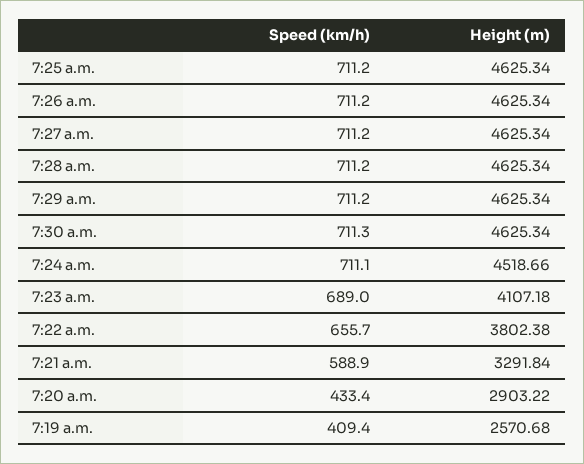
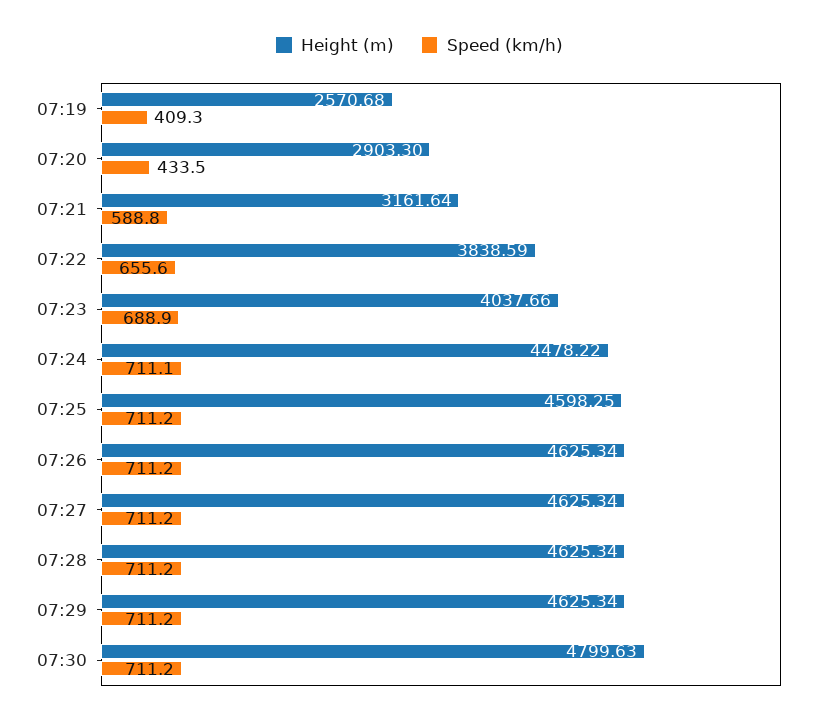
  {
    "Speed (km/h)": {
      "7:25 a.m.": 711.2,
      "7:26 a.m.": 711.2,
      "7:27 a.m.": 711.2,
      "7:28 a.m.": 711.2,
      "7:29 a.m.": 711.2,
-     "7:30 a.m.": 711.3,
+     "7:30 a.m.": 711.2,
      "7:24 a.m.": 711.1,
-     "7:23 a.m.": 689,
+     "7:23 a.m.": 688.9,
-     "7:22 a.m.": 655.7,
+     "7:22 a.m.": 655.6,
-     "7:21 a.m.": 588.9,
+     "7:21 a.m.": 588.8,
-     "7:20 a.m.": 433.4,
+     "7:20 a.m.": 433.5,
-     "7:19 a.m.": 409.4
+     "7:19 a.m.": 409.3
    },
    "Height (m)": {
-     "7:25 a.m.": 4625.34,
+     "7:25 a.m.": 4598.25,
      "7:26 a.m.": 4625.34,
      "7:27 a.m.": 4625.34,
      "7:28 a.m.": 4625.34,
      "7:29 a.m.": 4625.34,
-     "7:30 a.m.": 4625.34,
+     "7:30 a.m.": 4799.63,
-     "7:24 a.m.": 4518.66,
+     "7:24 a.m.": 4478.22,
-     "7:23 a.m.": 4107.18,
+     "7:23 a.m.": 4037.66,
-     "7:22 a.m.": 3802.38,
+     "7:22 a.m.": 3838.59,
-     "7:21 a.m.": 3291.84,
+     "7:21 a.m.": 3161.64,
-     "7:20 a.m.": 2903.22,
+     "7:20 a.m.": 2903.3,
      "7:19 a.m.": 2570.68
    }
  }

